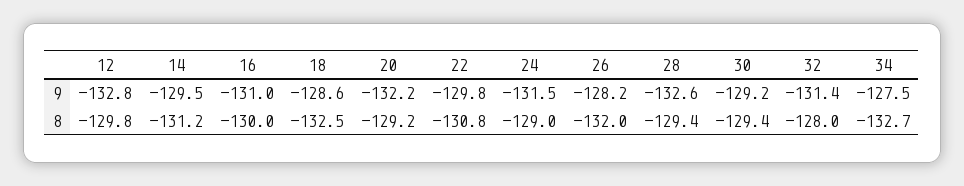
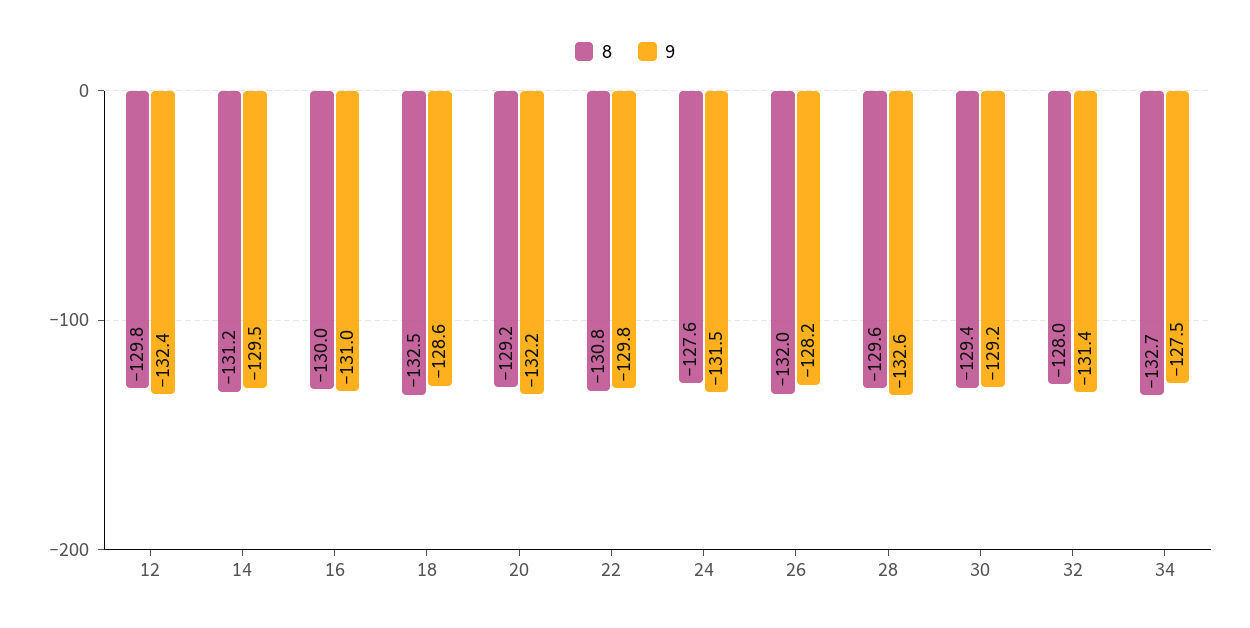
  {
    "9": {
-     "12": -132.8,
+     "12": -132.4,
      "14": -129.5,
      "16": -131,
      "18": -128.6,
      "20": -132.2,
      "22": -129.8,
      "24": -131.5,
      "26": -128.2,
      "28": -132.6,
      "30": -129.2,
      "32": -131.4,
      "34": -127.5
    },
    "8": {
      "12": -129.8,
      "14": -131.2,
      "16": -130,
      "18": -132.5,
      "20": -129.2,
      "22": -130.8,
-     "24": -129,
+     "24": -127.6,
      "26": -132,
-     "28": -129.4,
+     "28": -129.6,
      "30": -129.4,
      "32": -128,
      "34": -132.7
    }
  }

